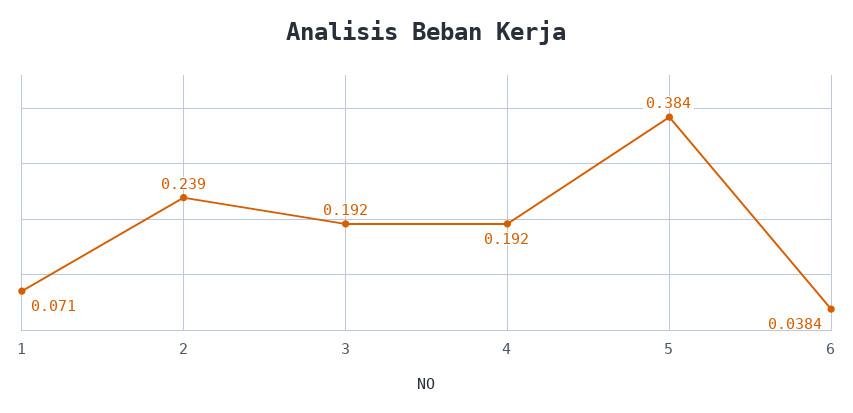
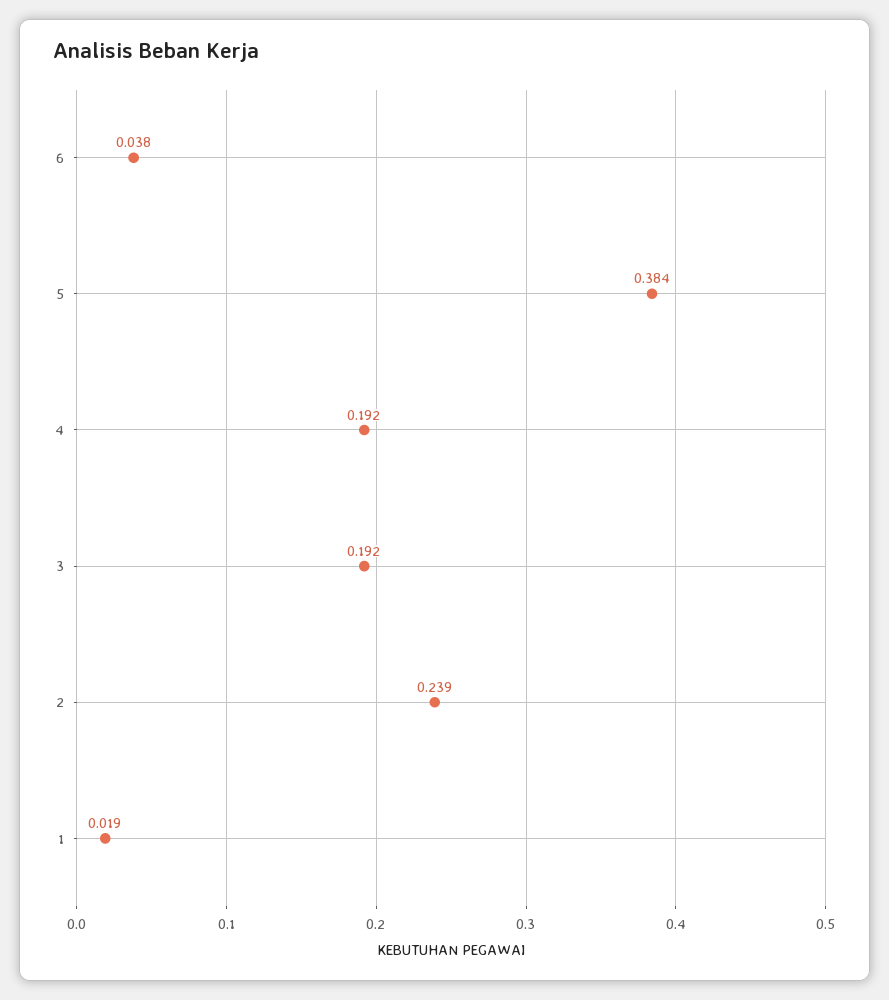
  {
-   "1": 0.071,
+   "1": 0.019,
    "2": 0.239,
    "3": 0.192,
    "4": 0.192,
    "5": 0.384,
    "6": 0.0384
  }

